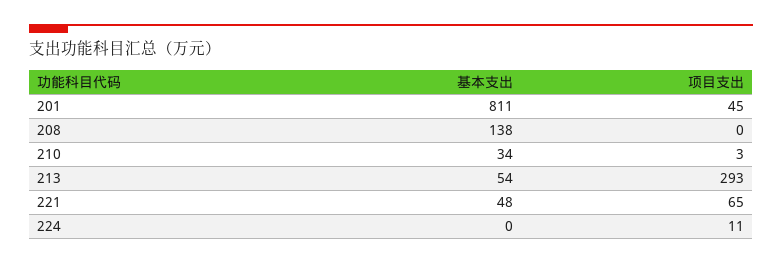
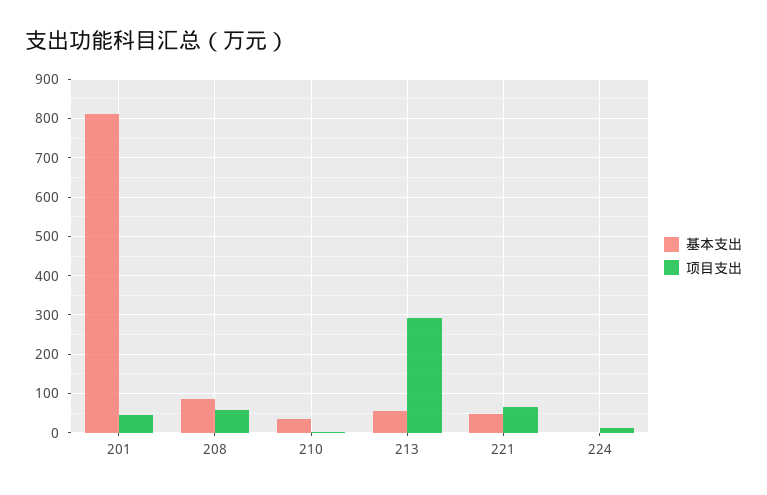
  {
    "基本支出": {
      "201": 811,
-     "208": 138,
+     "208": 80,
      "210": 34,
      "213": 54,
      "221": 48,
      "224": 0
    },
    "项目支出": {
      "201": 45,
-     "208": 0,
+     "208": 60,
      "210": 3,
      "213": 293,
      "221": 65,
      "224": 11
    }
  }

